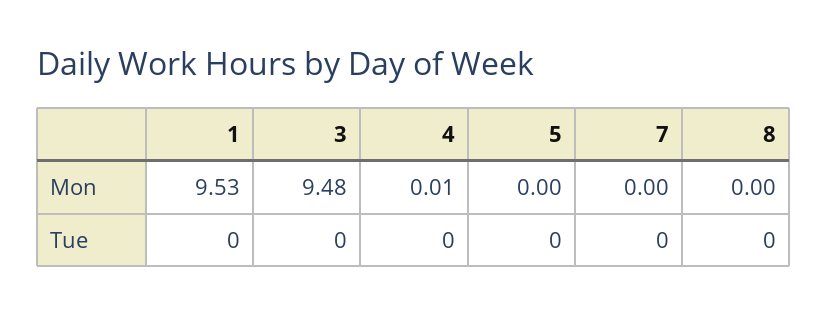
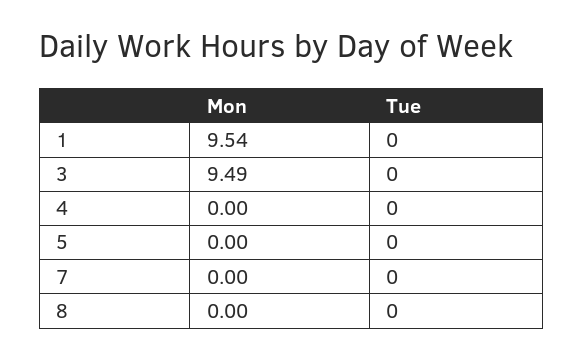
  {
    "1": {
-     "Mon": 9.53,
+     "Mon": 9.54,
      "Tue": 0
    },
    "3": {
-     "Mon": 9.48,
+     "Mon": 9.49,
      "Tue": 0
    },
    "4": {
-     "Mon": 0.01,
+     "Mon": 0,
      "Tue": 0
    },
    "5": {
      "Mon": 0,
      "Tue": 0
    },
    "7": {
      "Mon": 0,
      "Tue": 0
    },
    "8": {
      "Mon": 0,
      "Tue": 0
    }
  }

